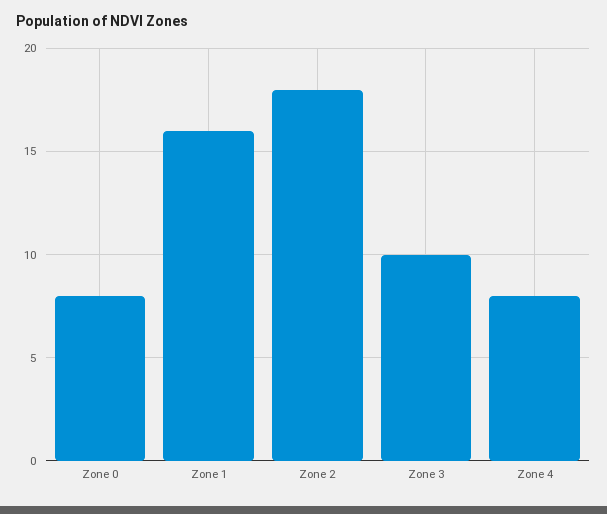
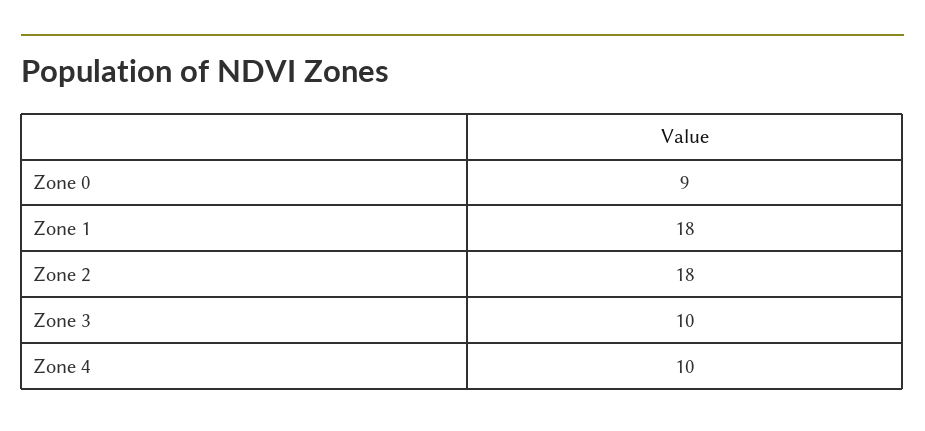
  {
-   "Zone 0": 8,
+   "Zone 0": 9,
-   "Zone 1": 16,
+   "Zone 1": 18,
    "Zone 2": 18,
    "Zone 3": 10,
-   "Zone 4": 8
+   "Zone 4": 10
  }

